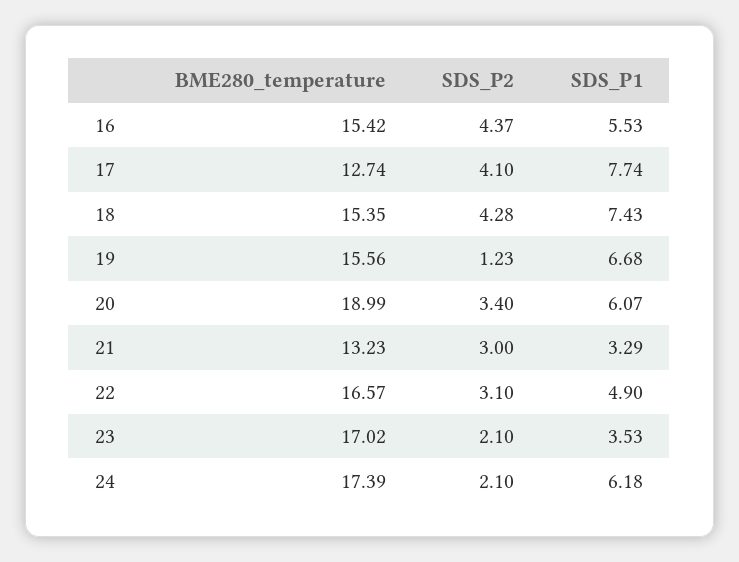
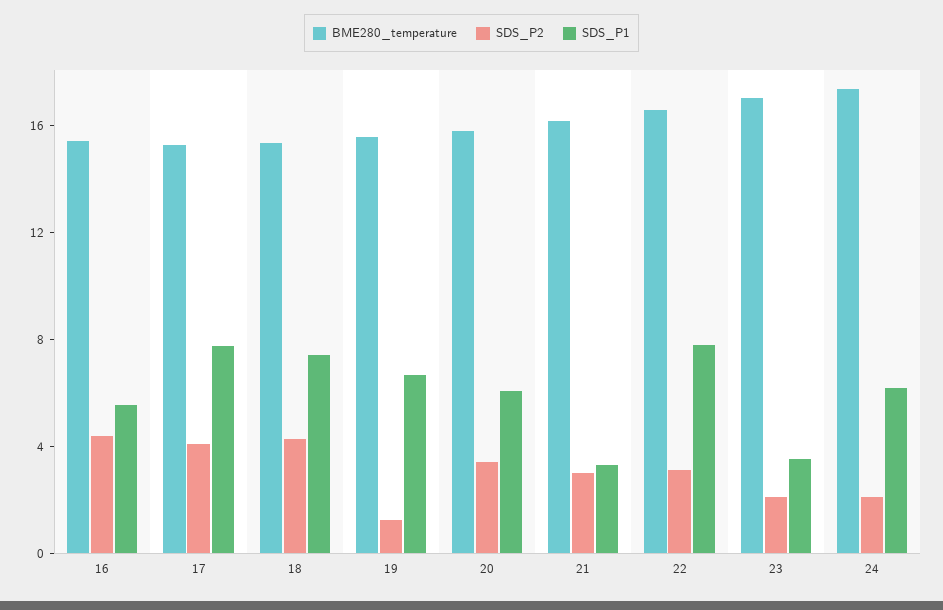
  {
    "BME280_temperature": {
      "16": 15.42,
-     "17": 12.74,
+     "17": 15,
      "18": 15.35,
      "19": 15.56,
-     "20": 18.99,
+     "20": 16,
-     "21": 13.23,
+     "21": 16,
      "22": 16.57,
      "23": 17.02,
      "24": 17.39
    },
    "SDS_P2": {
      "16": 4.37,
      "17": 4.1,
      "18": 4.28,
      "19": 1.23,
      "20": 3.4,
      "21": 3,
      "22": 3.1,
      "23": 2.1,
      "24": 2.1
    },
    "SDS_P1": {
      "16": 5.53,
      "17": 7.74,
      "18": 7.43,
      "19": 6.68,
      "20": 6.07,
      "21": 3.29,
-     "22": 4.9,
+     "22": 8,
      "23": 3.53,
      "24": 6.18
    }
  }

